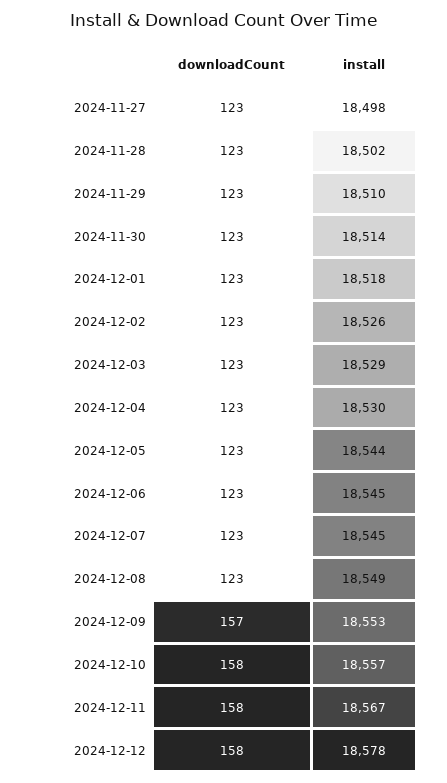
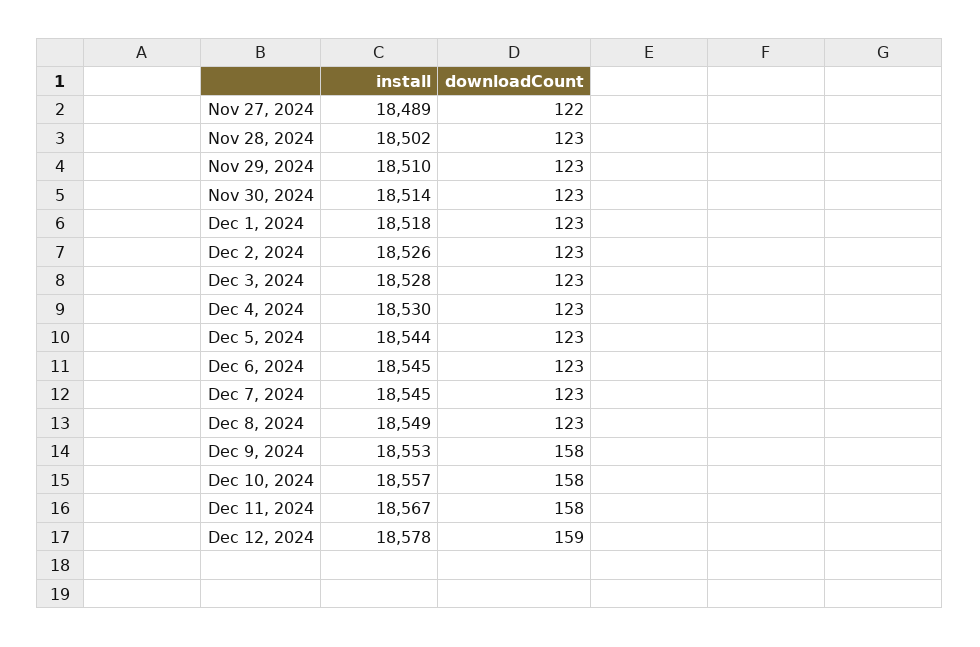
  {
    "downloadCount": {
-     "2024-11-27": 123,
+     "2024-11-27": 122,
      "2024-11-28": 123,
      "2024-11-29": 123,
      "2024-11-30": 123,
      "2024-12-01": 123,
      "2024-12-02": 123,
      "2024-12-03": 123,
      "2024-12-04": 123,
      "2024-12-05": 123,
      "2024-12-06": 123,
      "2024-12-07": 123,
      "2024-12-08": 123,
-     "2024-12-09": 157,
+     "2024-12-09": 158,
      "2024-12-10": 158,
      "2024-12-11": 158,
-     "2024-12-12": 158
+     "2024-12-12": 159
    },
    "install": {
-     "2024-11-27": 18498,
+     "2024-11-27": 18489,
      "2024-11-28": 18502,
      "2024-11-29": 18510,
      "2024-11-30": 18514,
      "2024-12-01": 18518,
      "2024-12-02": 18526,
-     "2024-12-03": 18529,
+     "2024-12-03": 18528,
      "2024-12-04": 18530,
      "2024-12-05": 18544,
      "2024-12-06": 18545,
      "2024-12-07": 18545,
      "2024-12-08": 18549,
      "2024-12-09": 18553,
      "2024-12-10": 18557,
      "2024-12-11": 18567,
      "2024-12-12": 18578
    }
  }

